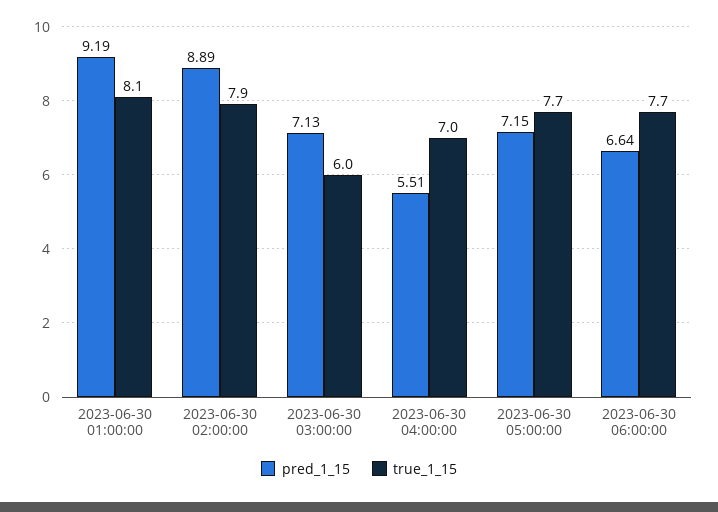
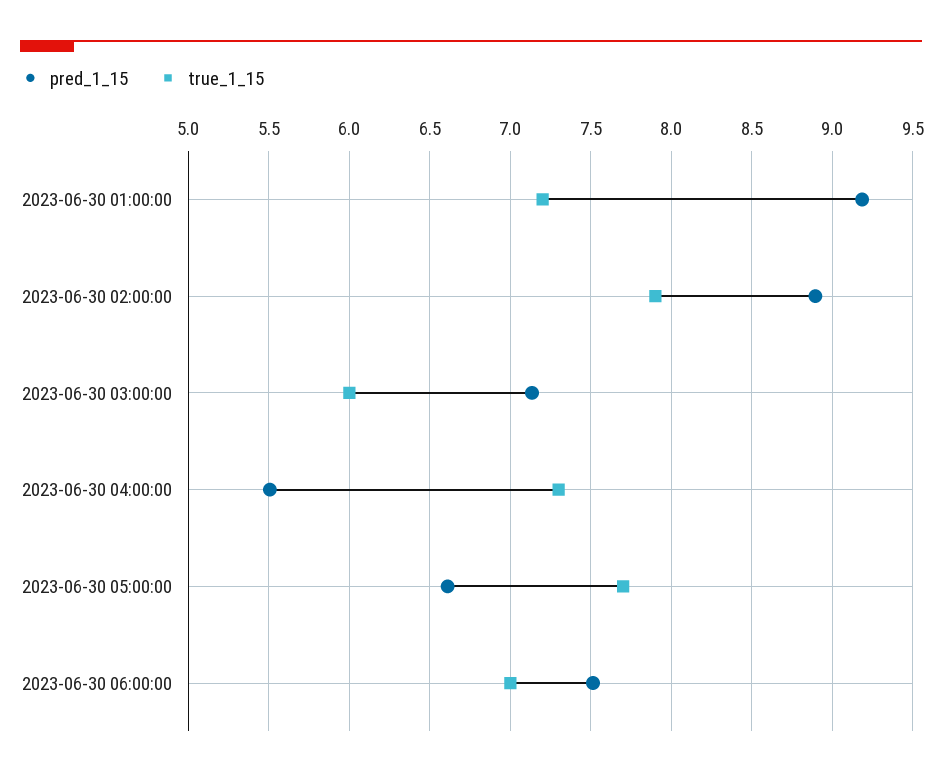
  {
    "pred_1_15": {
      "2023-06-30 01:00:00": 9.19,
      "2023-06-30 02:00:00": 8.89,
      "2023-06-30 03:00:00": 7.13,
      "2023-06-30 04:00:00": 5.51,
-     "2023-06-30 05:00:00": 7.15,
+     "2023-06-30 05:00:00": 6.6,
-     "2023-06-30 06:00:00": 6.64
+     "2023-06-30 06:00:00": 7.5
    },
    "true_1_15": {
-     "2023-06-30 01:00:00": 8.1,
+     "2023-06-30 01:00:00": 7.2,
      "2023-06-30 02:00:00": 7.9,
      "2023-06-30 03:00:00": 6,
-     "2023-06-30 04:00:00": 7,
+     "2023-06-30 04:00:00": 7.3,
      "2023-06-30 05:00:00": 7.7,
-     "2023-06-30 06:00:00": 7.7
+     "2023-06-30 06:00:00": 7
    }
  }

